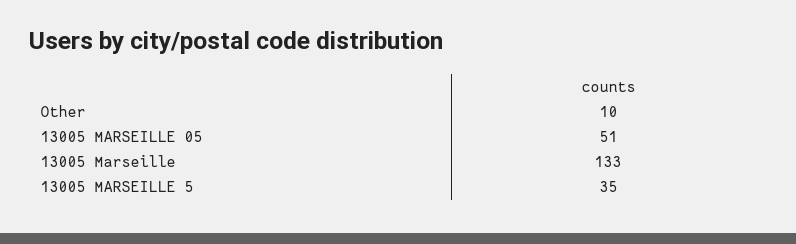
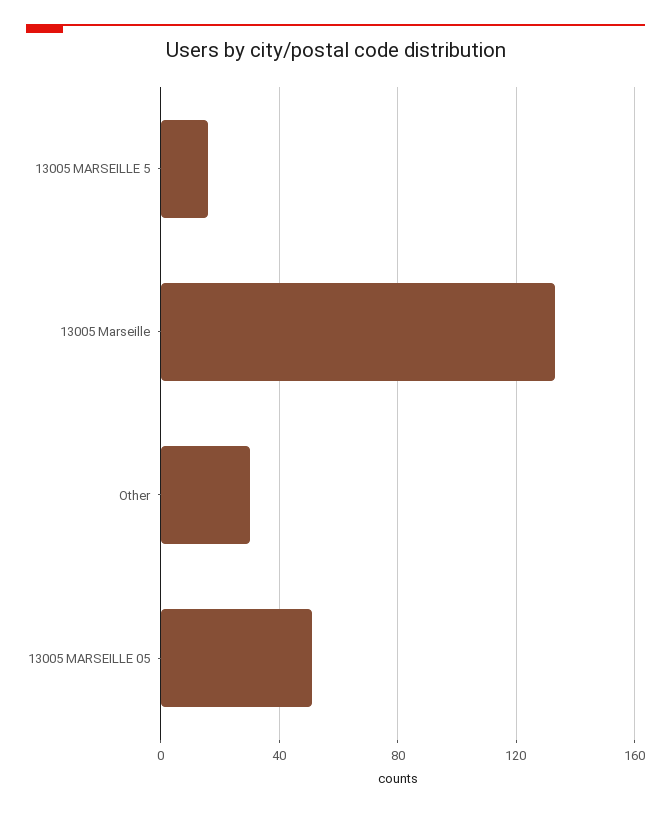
  {
-   "Other": 10,
+   "Other": 30,
    "13005 MARSEILLE 05": 51,
    "13005 Marseille": 133,
-   "13005 MARSEILLE 5": 35
+   "13005 MARSEILLE 5": 15
  }

